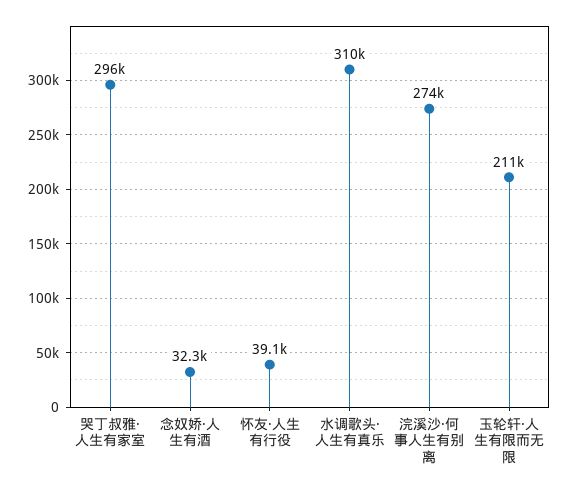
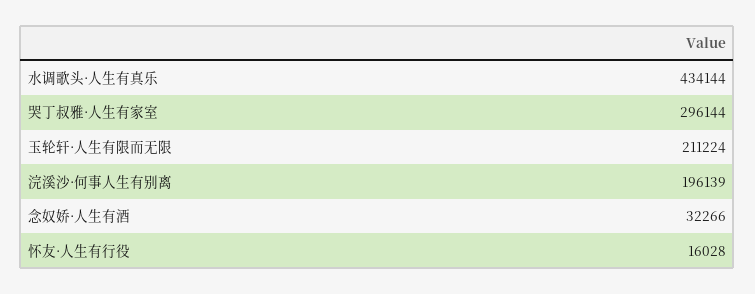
  {
    "哭丁叔雅·人生有家室": 296144,
    "念奴娇·人生有酒": 32266,
-   "怀友·人生有行役": 39100,
+   "怀友·人生有行役": 16028,
-   "水调歌头·人生有真乐": 310000,
+   "水调歌头·人生有真乐": 434144,
-   "浣溪沙·何事人生有别离": 274000,
+   "浣溪沙·何事人生有别离": 196139,
    "玉轮轩·人生有限而无限": 211224
  }

